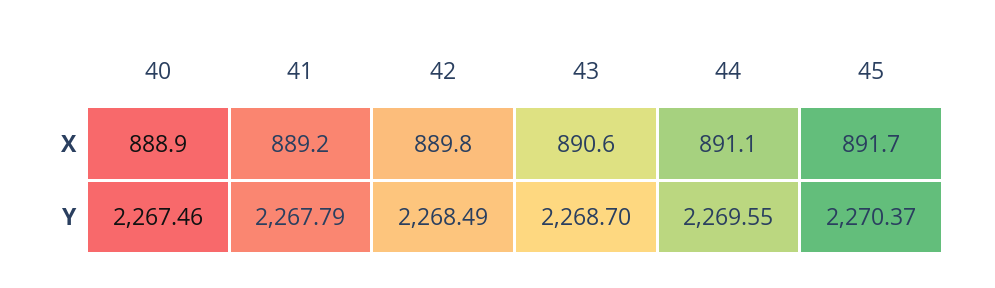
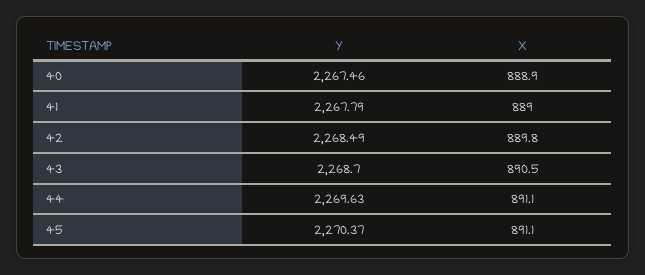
  {
    "40": {
      "X": 888.9,
      "Y": 2267.46
    },
    "41": {
-     "X": 889.2,
+     "X": 889,
      "Y": 2267.79
    },
    "42": {
      "X": 889.8,
      "Y": 2268.49
    },
    "43": {
-     "X": 890.6,
+     "X": 890.5,
      "Y": 2268.7
    },
    "44": {
      "X": 891.1,
-     "Y": 2269.55
+     "Y": 2269.63
    },
    "45": {
-     "X": 891.7,
+     "X": 891.1,
      "Y": 2270.37
    }
  }

